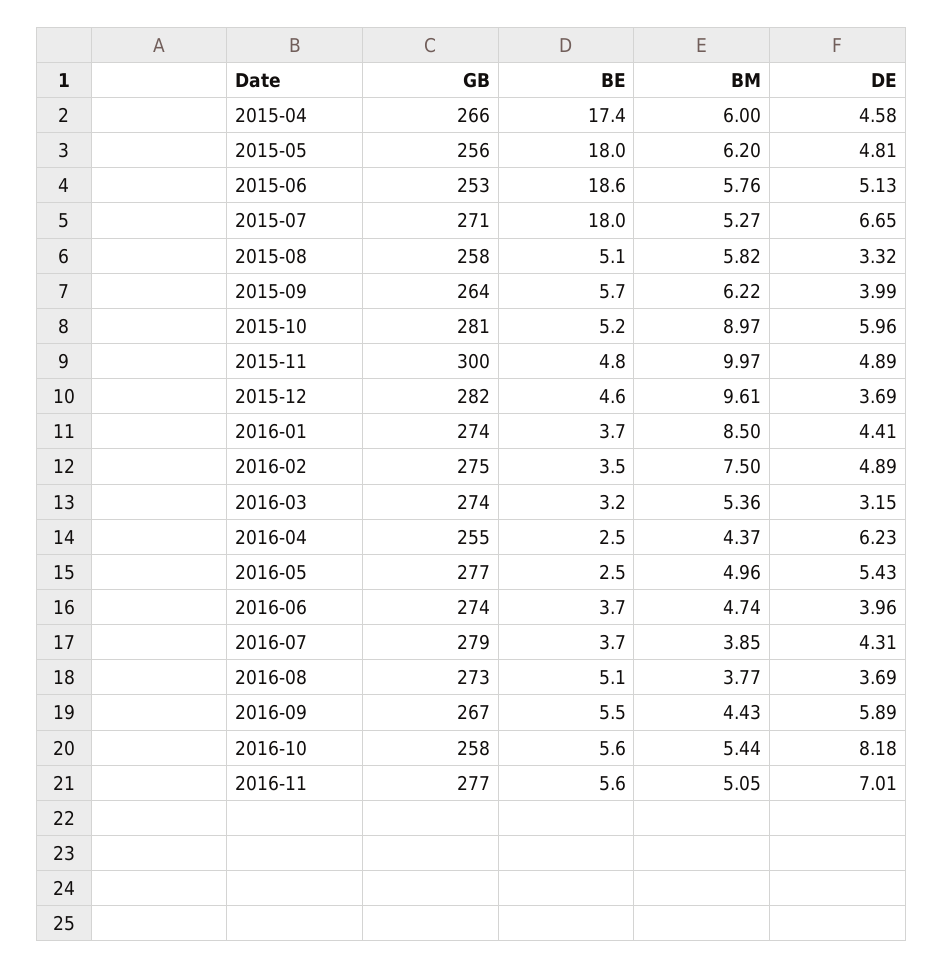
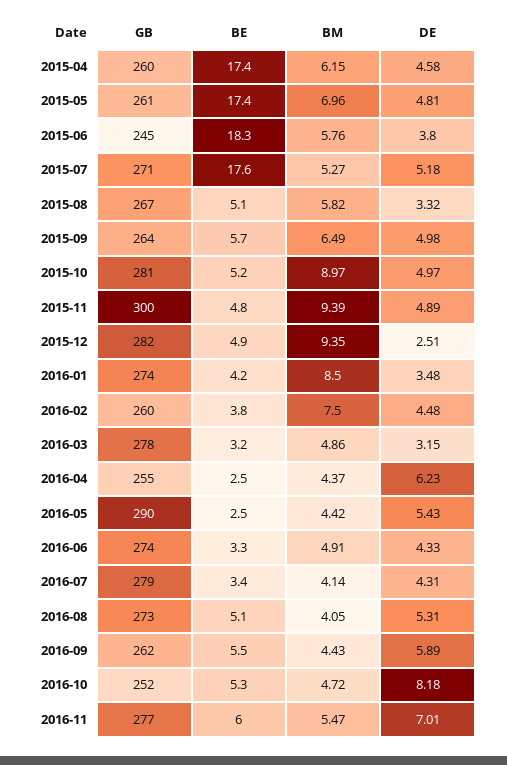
  {
    "GB": {
-     "2015-04": 266,
+     "2015-04": 260,
-     "2015-05": 256,
+     "2015-05": 261,
-     "2015-06": 253,
+     "2015-06": 245,
      "2015-07": 271,
-     "2015-08": 258,
+     "2015-08": 267,
      "2015-09": 264,
      "2015-10": 281,
      "2015-11": 300,
      "2015-12": 282,
      "2016-01": 274,
-     "2016-02": 275,
+     "2016-02": 260,
-     "2016-03": 274,
+     "2016-03": 278,
      "2016-04": 255,
-     "2016-05": 277,
+     "2016-05": 290,
      "2016-06": 274,
      "2016-07": 279,
      "2016-08": 273,
-     "2016-09": 267,
+     "2016-09": 262,
-     "2016-10": 258,
+     "2016-10": 252,
      "2016-11": 277
    },
    "BE": {
      "2015-04": 17.4,
-     "2015-05": 18,
+     "2015-05": 17.4,
-     "2015-06": 18.6,
+     "2015-06": 18.3,
-     "2015-07": 18,
+     "2015-07": 17.6,
      "2015-08": 5.1,
      "2015-09": 5.7,
      "2015-10": 5.2,
      "2015-11": 4.8,
-     "2015-12": 4.6,
+     "2015-12": 4.9,
-     "2016-01": 3.7,
+     "2016-01": 4.2,
-     "2016-02": 3.5,
+     "2016-02": 3.8,
      "2016-03": 3.2,
      "2016-04": 2.5,
      "2016-05": 2.5,
-     "2016-06": 3.7,
+     "2016-06": 3.3,
-     "2016-07": 3.7,
+     "2016-07": 3.4,
      "2016-08": 5.1,
      "2016-09": 5.5,
-     "2016-10": 5.6,
+     "2016-10": 5.3,
-     "2016-11": 5.6
+     "2016-11": 6
    },
    "BM": {
-     "2015-04": 6,
+     "2015-04": 6.15,
-     "2015-05": 6.2,
+     "2015-05": 6.96,
      "2015-06": 5.76,
      "2015-07": 5.27,
      "2015-08": 5.82,
-     "2015-09": 6.22,
+     "2015-09": 6.49,
      "2015-10": 8.97,
-     "2015-11": 9.97,
+     "2015-11": 9.39,
-     "2015-12": 9.61,
+     "2015-12": 9.35,
      "2016-01": 8.5,
      "2016-02": 7.5,
-     "2016-03": 5.36,
+     "2016-03": 4.86,
      "2016-04": 4.37,
-     "2016-05": 4.96,
+     "2016-05": 4.42,
-     "2016-06": 4.74,
+     "2016-06": 4.91,
-     "2016-07": 3.85,
+     "2016-07": 4.14,
-     "2016-08": 3.77,
+     "2016-08": 4.05,
      "2016-09": 4.43,
-     "2016-10": 5.44,
+     "2016-10": 4.72,
-     "2016-11": 5.05
+     "2016-11": 5.47
    },
    "DE": {
      "2015-04": 4.58,
      "2015-05": 4.81,
-     "2015-06": 5.13,
+     "2015-06": 3.8,
-     "2015-07": 6.65,
+     "2015-07": 5.18,
      "2015-08": 3.32,
-     "2015-09": 3.99,
+     "2015-09": 4.98,
-     "2015-10": 5.96,
+     "2015-10": 4.97,
      "2015-11": 4.89,
-     "2015-12": 3.69,
+     "2015-12": 2.51,
-     "2016-01": 4.41,
+     "2016-01": 3.48,
-     "2016-02": 4.89,
+     "2016-02": 4.48,
      "2016-03": 3.15,
      "2016-04": 6.23,
      "2016-05": 5.43,
-     "2016-06": 3.96,
+     "2016-06": 4.33,
      "2016-07": 4.31,
-     "2016-08": 3.69,
+     "2016-08": 5.31,
      "2016-09": 5.89,
      "2016-10": 8.18,
      "2016-11": 7.01
    }
  }

